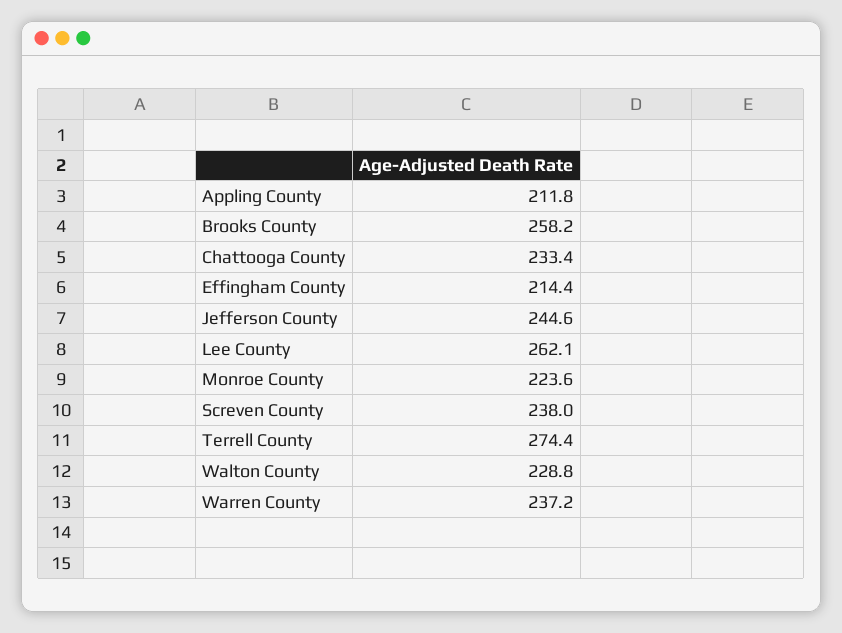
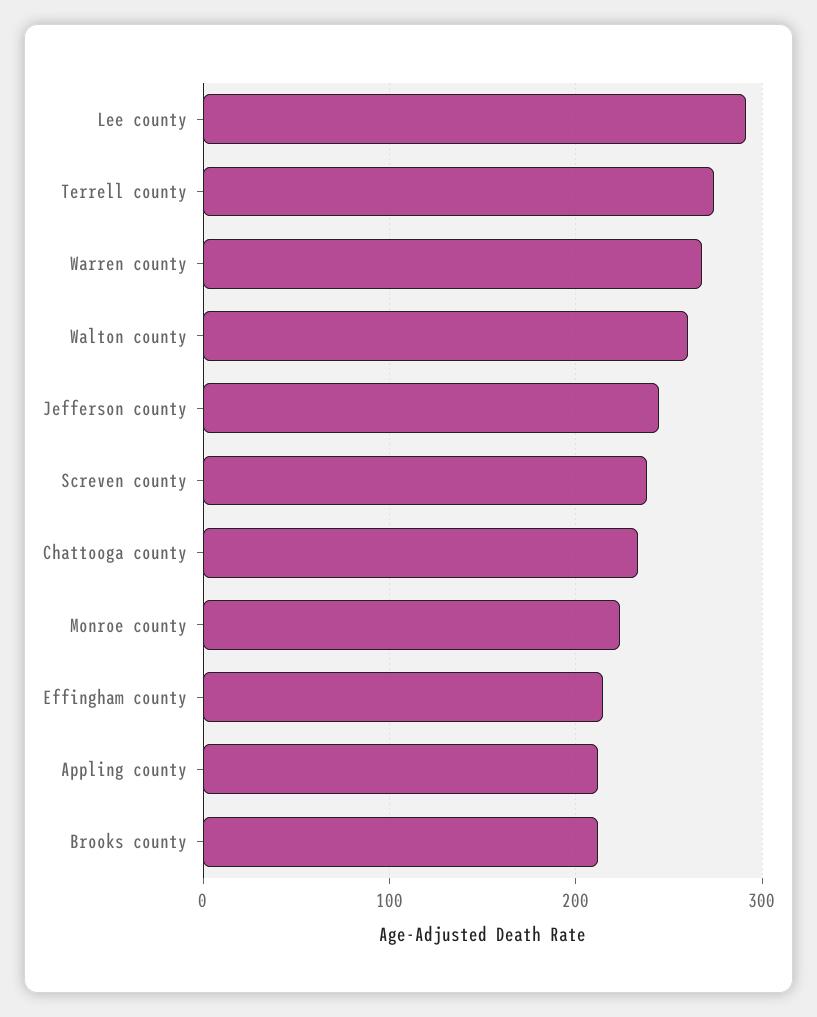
  {
    "Appling County": 211.8,
-   "Brooks County": 258.2,
+   "Brooks County": 210,
    "Chattooga County": 233.4,
    "Effingham County": 214.4,
    "Jefferson County": 244.6,
-   "Lee County": 262.1,
+   "Lee County": 290,
    "Monroe County": 223.6,
    "Screven County": 238,
    "Terrell County": 274.4,
-   "Walton County": 228.8,
+   "Walton County": 260,
-   "Warren County": 237.2
+   "Warren County": 270
  }

